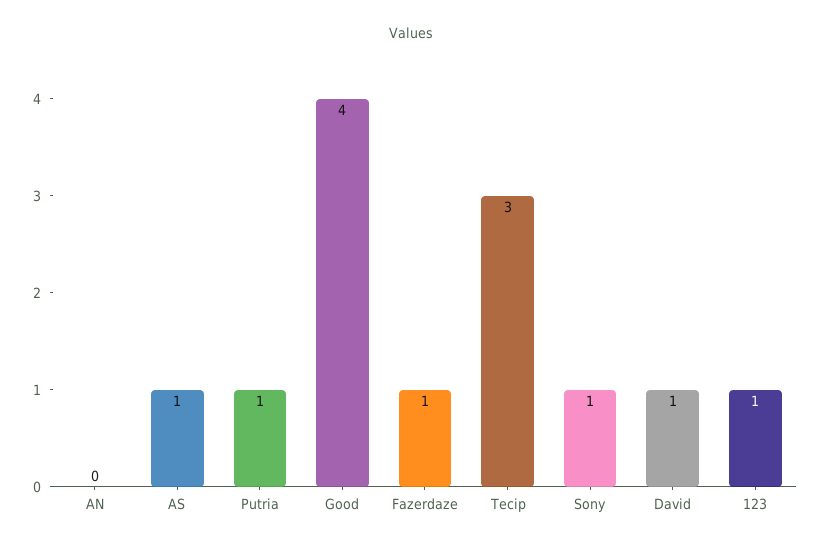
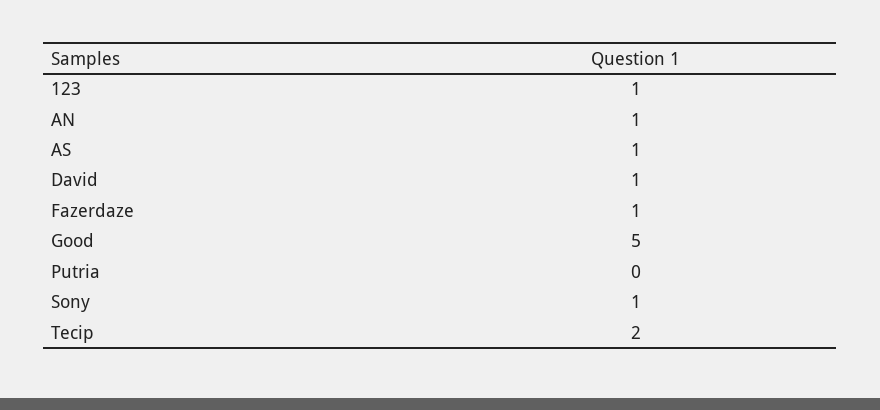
  {
-   "AN": 0,
+   "AN": 1,
    "AS": 1,
-   "Putria": 1,
+   "Putria": 0,
-   "Good": 4,
+   "Good": 5,
    "Fazerdaze": 1,
-   "Tecip": 3,
+   "Tecip": 2,
    "Sony": 1,
    "David": 1,
    "123": 1
  }

